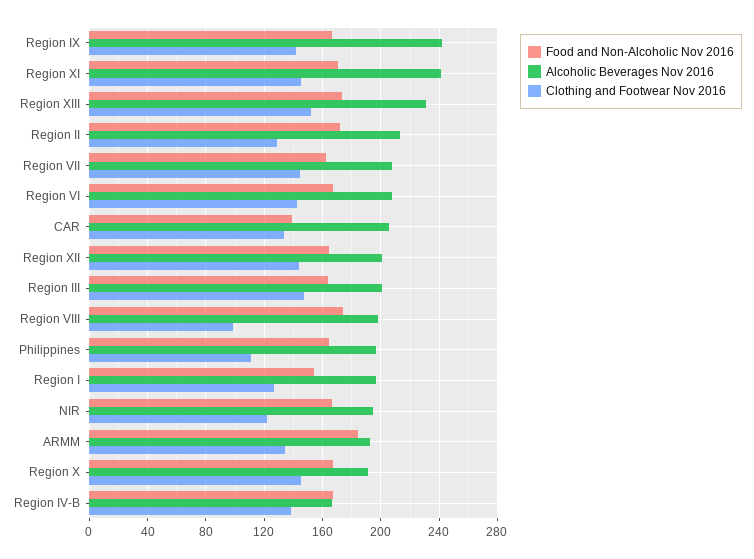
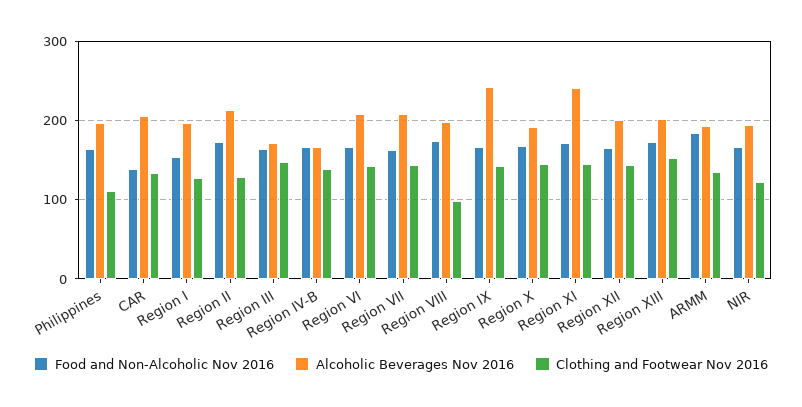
  {
    "Food and Non-Alcoholic Nov 2016": {
      "Region IX": 165,
      "Region XI": 170,
      "Region XIII": 175,
      "Region II": 170,
      "Region VII": 165,
      "Region VI": 165,
      "CAR": 140,
      "Region XII": 165,
      "Region III": 165,
      "Region VIII": 175,
      "Philippines": 165,
      "Region I": 155,
      "NIR": 165,
      "ARMM": 185,
      "Region X": 165,
      "Region IV-B": 165
    },
    "Alcoholic Beverages Nov 2016": {
      "Region IX": 240,
      "Region XI": 240,
-     "Region XIII": 230,
+     "Region XIII": 200,
      "Region II": 215,
      "Region VII": 210,
      "Region VI": 210,
      "CAR": 205,
      "Region XII": 200,
-     "Region III": 200,
+     "Region III": 170,
      "Region VIII": 200,
      "Philippines": 195,
      "Region I": 195,
      "NIR": 195,
      "ARMM": 190,
      "Region X": 190,
      "Region IV-B": 165
    },
    "Clothing and Footwear Nov 2016": {
      "Region IX": 140,
      "Region XI": 145,
      "Region XIII": 150,
      "Region II": 130,
      "Region VII": 145,
      "Region VI": 145,
      "CAR": 135,
      "Region XII": 145,
      "Region III": 145,
      "Region VIII": 100,
      "Philippines": 110,
      "Region I": 125,
      "NIR": 120,
      "ARMM": 135,
      "Region X": 145,
      "Region IV-B": 140
    }
  }

